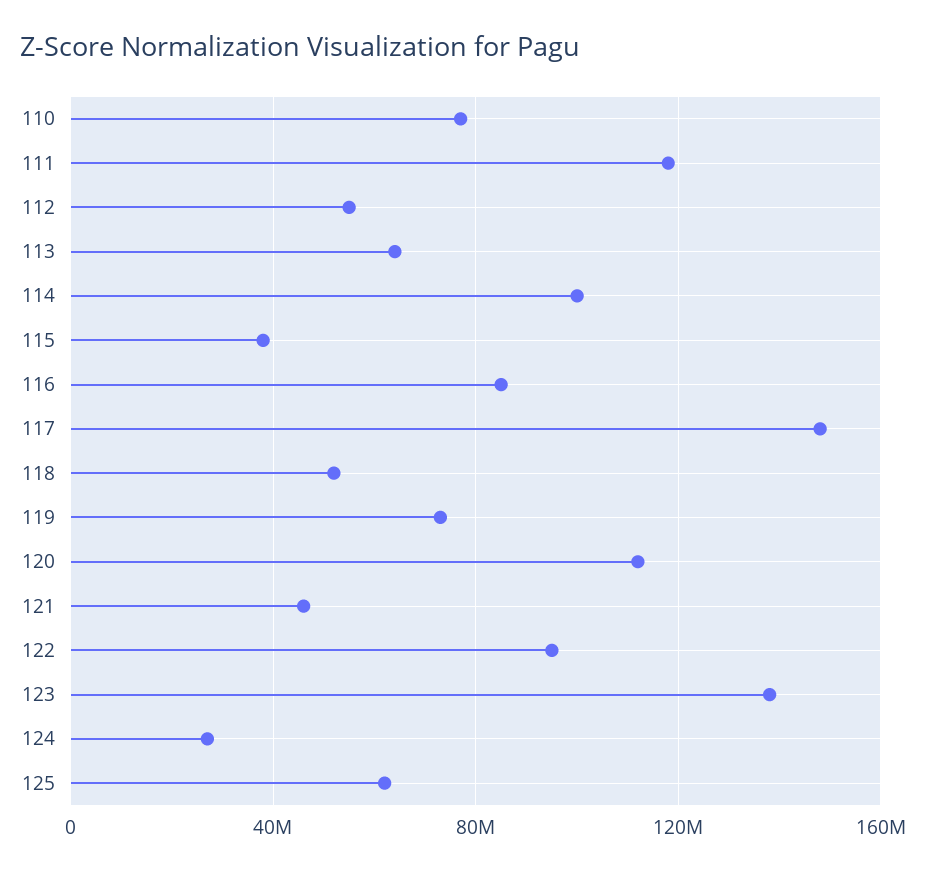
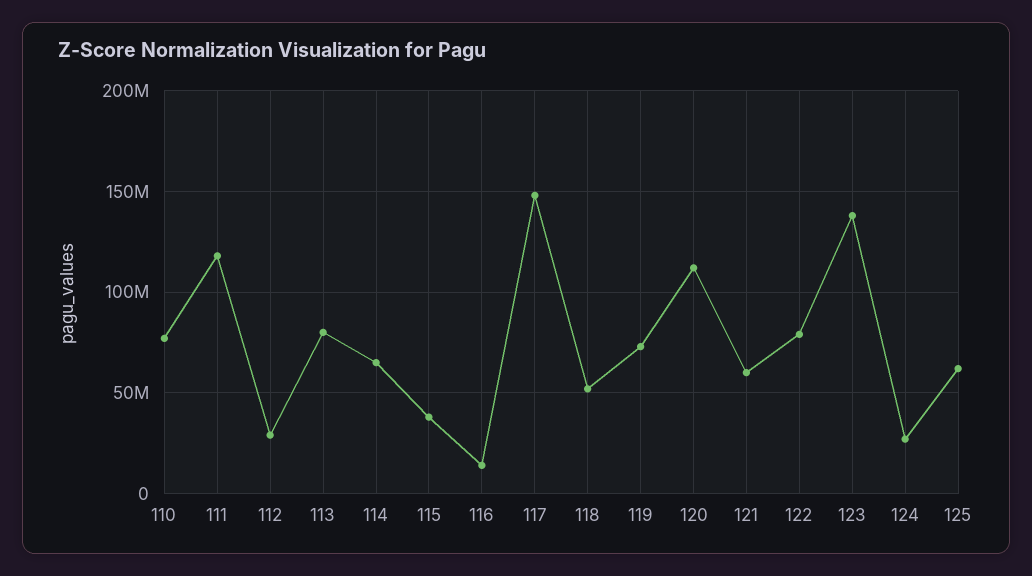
  {
    "110": 75000000,
    "111": 120000000,
-   "112": 55000000,
+   "112": 30000000,
-   "113": 65000000,
+   "113": 80000000,
-   "114": 100000000,
+   "114": 65000000,
    "115": 40000000,
-   "116": 85000000,
+   "116": 15000000,
    "117": 150000000,
    "118": 50000000,
    "119": 75000000,
    "120": 110000000,
-   "121": 45000000,
+   "121": 60000000,
-   "122": 95000000,
+   "122": 80000000,
    "123": 140000000,
    "124": 25000000,
    "125": 60000000
  }

